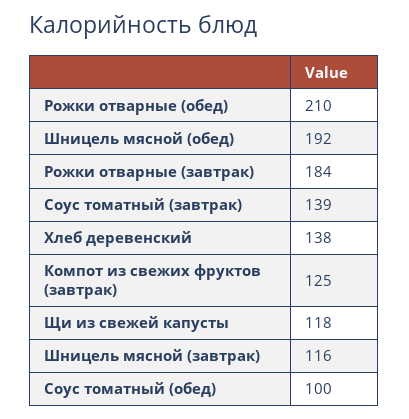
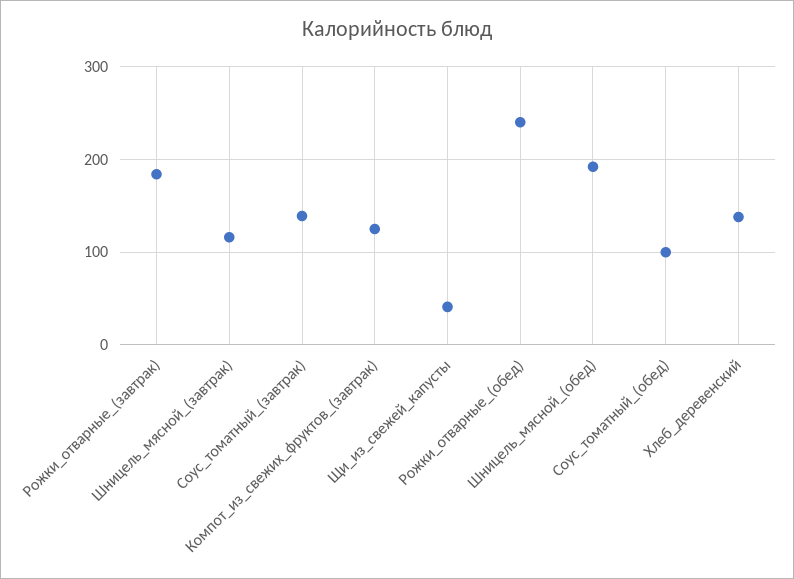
  {
-   "Рожки отварные (обед)": 210,
+   "Рожки отварные (обед)": 240,
    "Шницель мясной (обед)": 192,
    "Рожки отварные (завтрак)": 184,
    "Соус томатный (завтрак)": 139,
    "Хлеб деревенский": 138,
    "Компот из свежих фруктов (завтрак)": 125,
-   "Щи из свежей капусты": 118,
+   "Щи из свежей капусты": 40,
    "Шницель мясной (завтрак)": 116,
    "Соус томатный (обед)": 100
  }

